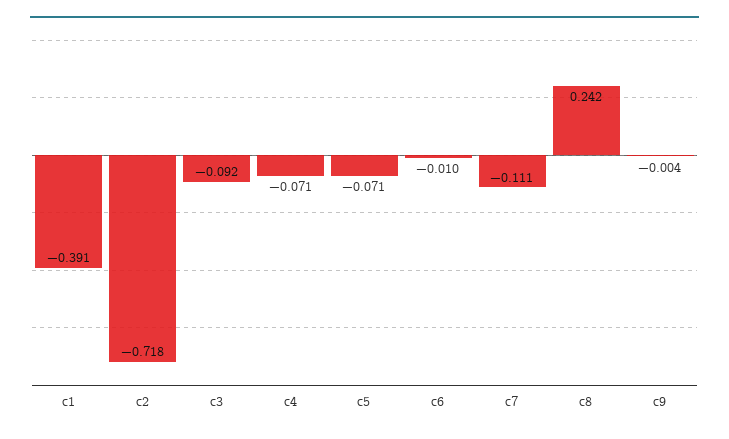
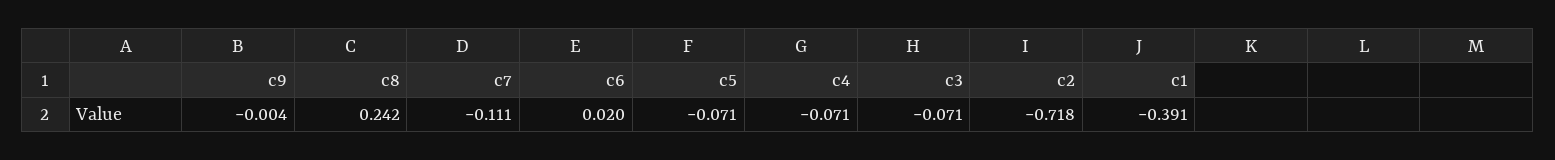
  {
    "c1": -0.391,
    "c2": -0.718,
-   "c3": -0.092,
+   "c3": -0.071,
    "c4": -0.071,
    "c5": -0.071,
-   "c6": -0.01,
+   "c6": 0.02,
    "c7": -0.111,
    "c8": 0.242,
    "c9": -0.004
  }

